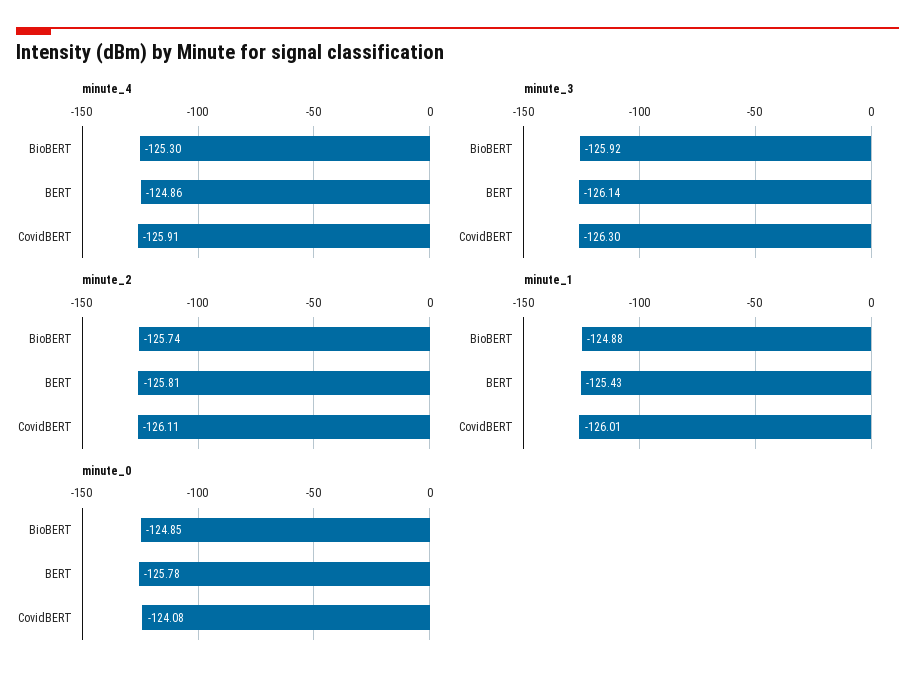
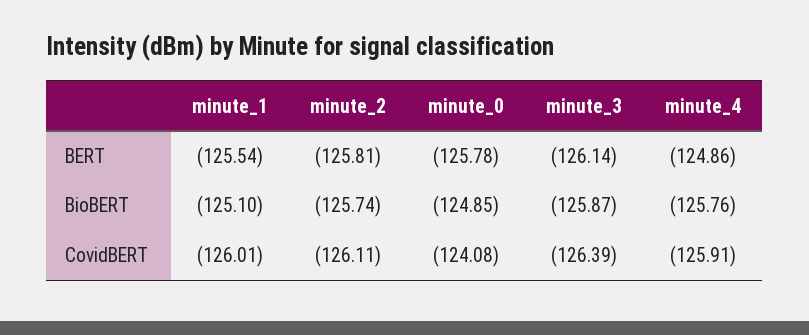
  {
    "minute_4": {
-     "BioBERT": -125.3,
+     "BioBERT": -125.76,
      "BERT": -124.86,
      "CovidBERT": -125.91
    },
    "minute_3": {
-     "BioBERT": -125.92,
+     "BioBERT": -125.87,
      "BERT": -126.14,
-     "CovidBERT": -126.3
+     "CovidBERT": -126.39
    },
    "minute_2": {
      "BioBERT": -125.74,
      "BERT": -125.81,
      "CovidBERT": -126.11
    },
    "minute_1": {
-     "BioBERT": -124.88,
+     "BioBERT": -125.1,
-     "BERT": -125.43,
+     "BERT": -125.54,
      "CovidBERT": -126.01
    },
    "minute_0": {
      "BioBERT": -124.85,
      "BERT": -125.78,
      "CovidBERT": -124.08
    }
  }

